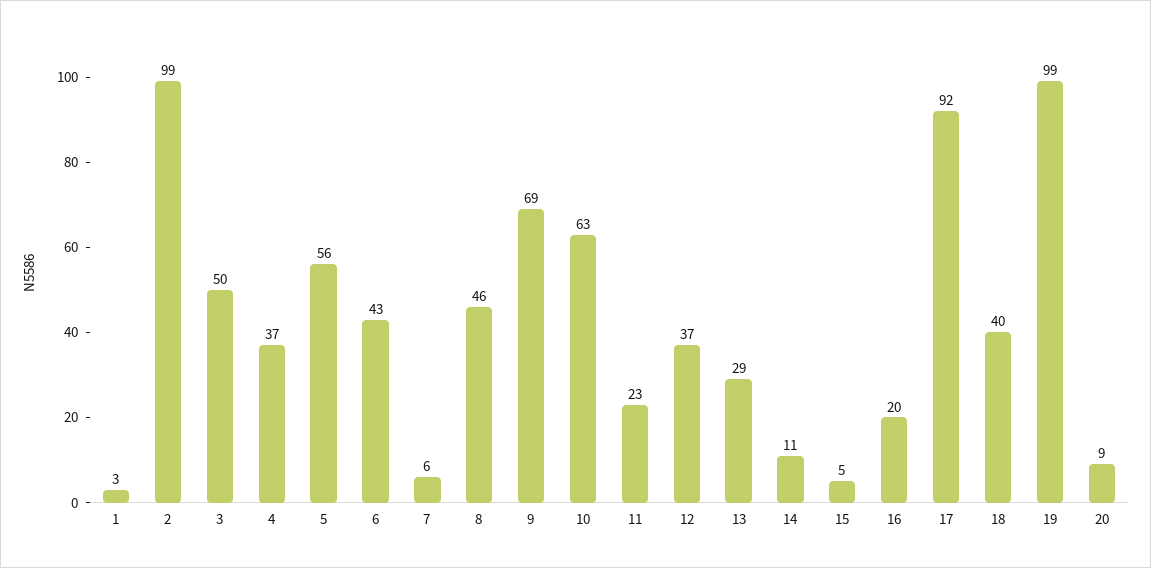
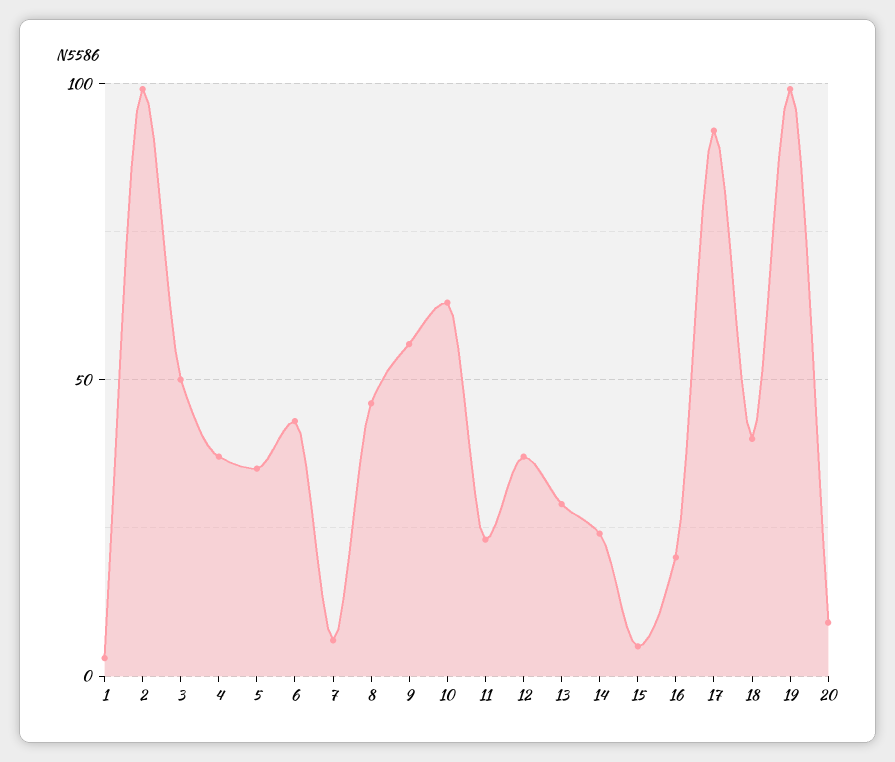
  {
    "1": 3,
    "2": 99,
    "3": 50,
    "4": 37,
-   "5": 56,
+   "5": 35,
    "6": 43,
    "7": 6,
    "8": 46,
-   "9": 69,
+   "9": 55,
    "10": 63,
    "11": 23,
    "12": 37,
    "13": 29,
-   "14": 11,
+   "14": 25,
    "15": 5,
    "16": 20,
    "17": 92,
    "18": 40,
    "19": 99,
    "20": 9
  }

